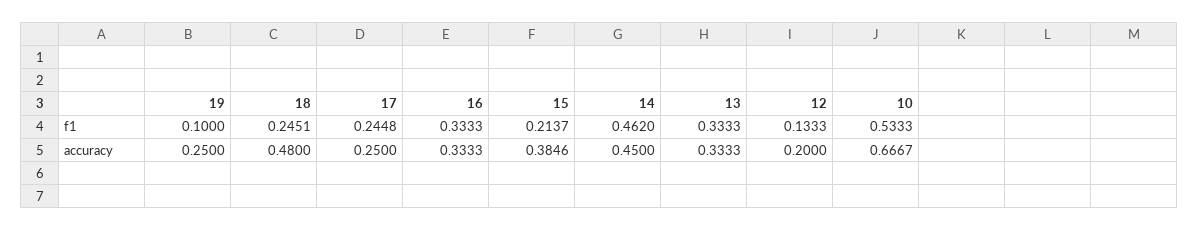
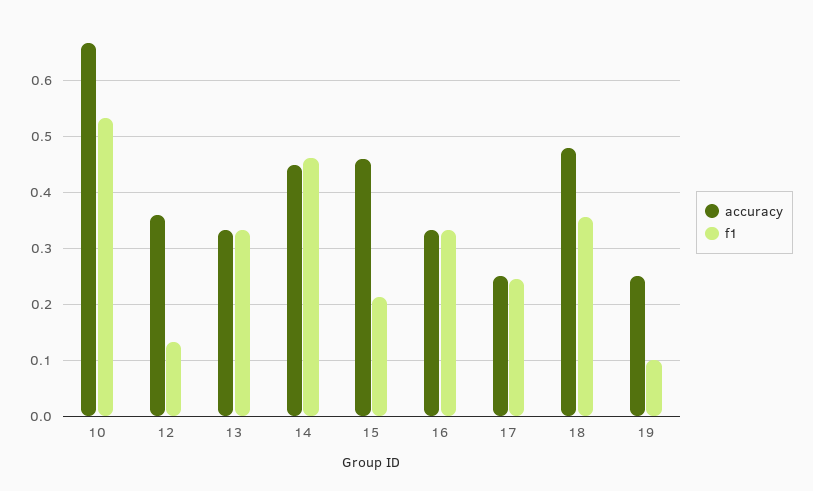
  {
    "f1": {
      "19": 0.1,
-     "18": 0.2451,
+     "18": 0.36,
      "17": 0.2448,
      "16": 0.3333,
      "15": 0.2137,
      "14": 0.462,
      "13": 0.3333,
      "12": 0.1333,
      "10": 0.5333
    },
    "accuracy": {
      "19": 0.25,
      "18": 0.48,
      "17": 0.25,
      "16": 0.3333,
-     "15": 0.3846,
+     "15": 0.46,
      "14": 0.45,
      "13": 0.3333,
-     "12": 0.2,
+     "12": 0.36,
      "10": 0.6667
    }
  }

